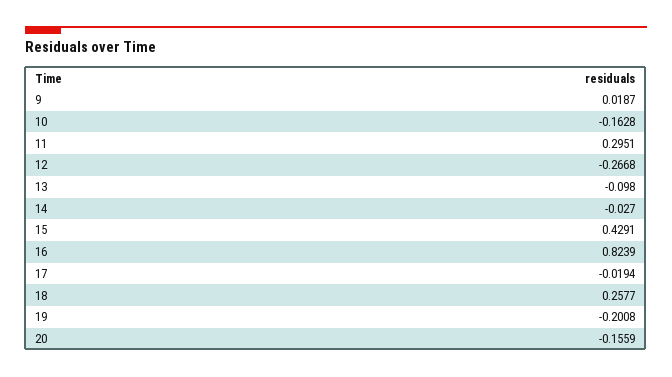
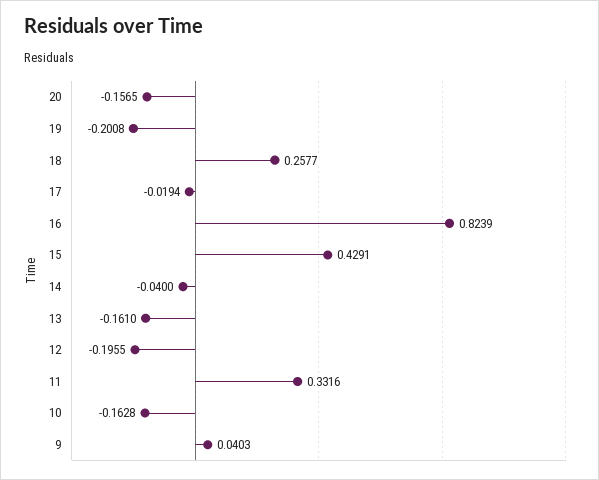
  {
-   "9": 0.0187,
+   "9": 0.0403,
    "10": -0.1628,
-   "11": 0.2951,
+   "11": 0.3316,
-   "12": -0.2668,
+   "12": -0.1955,
-   "13": -0.098,
+   "13": -0.161,
-   "14": -0.027,
+   "14": -0.04,
    "15": 0.4291,
    "16": 0.8239,
    "17": -0.0194,
    "18": 0.2577,
    "19": -0.2008,
-   "20": -0.1559
+   "20": -0.1565
  }

